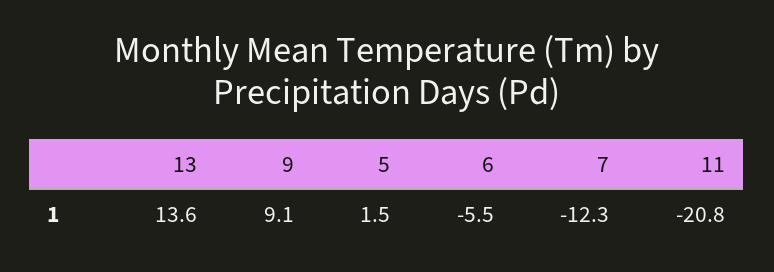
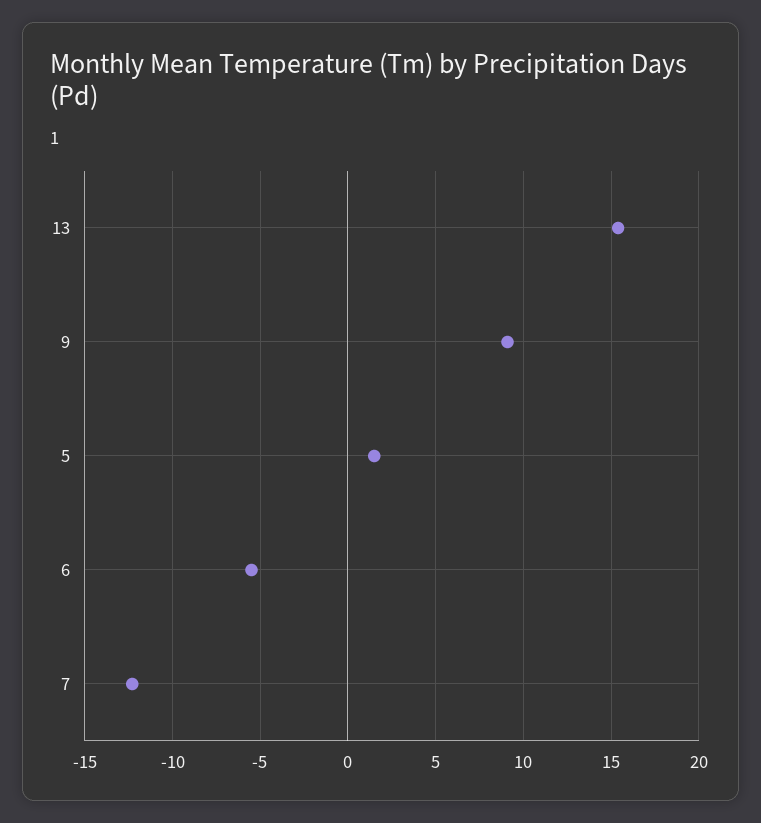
  {
-   "13": 13.6,
+   "13": 15.5,
    "9": 9.1,
    "5": 1.5,
    "6": -5.5,
-   "7": -12.3,
+   "7": -12.3
-   "11": -20.8
  }

